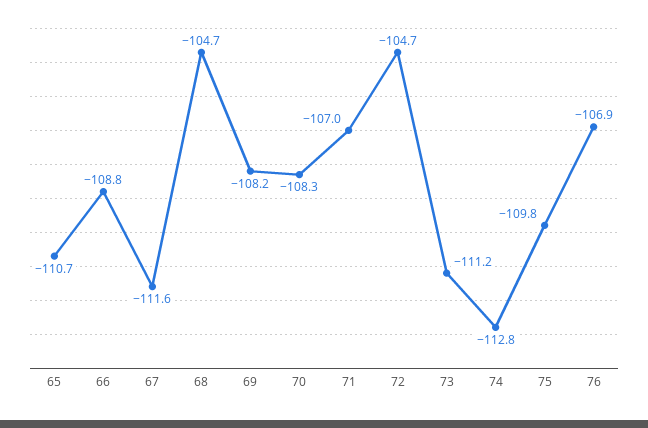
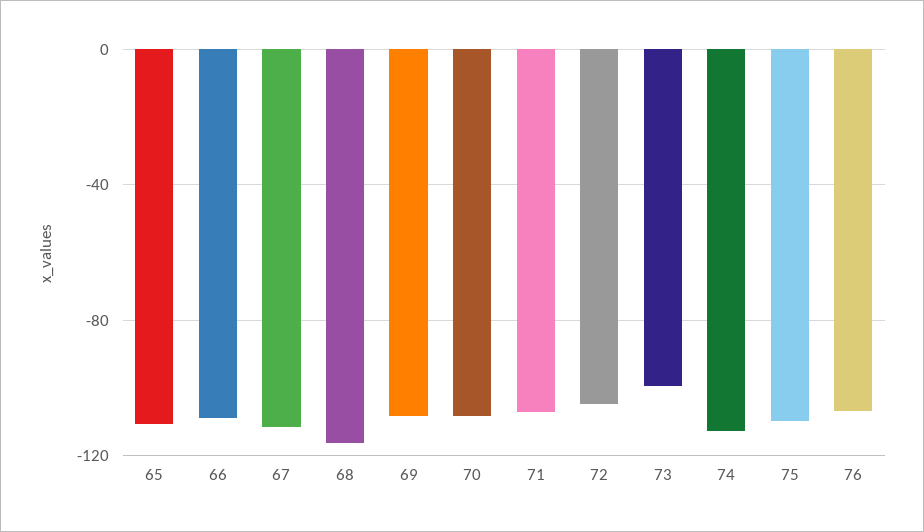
  {
    "65": -110.7,
    "66": -108.8,
    "67": -111.6,
-   "68": -104.7,
+   "68": -115,
    "69": -108.2,
    "70": -108.3,
    "71": -107,
    "72": -104.7,
-   "73": -111.2,
+   "73": -100,
    "74": -112.8,
    "75": -109.8,
    "76": -106.9
  }

